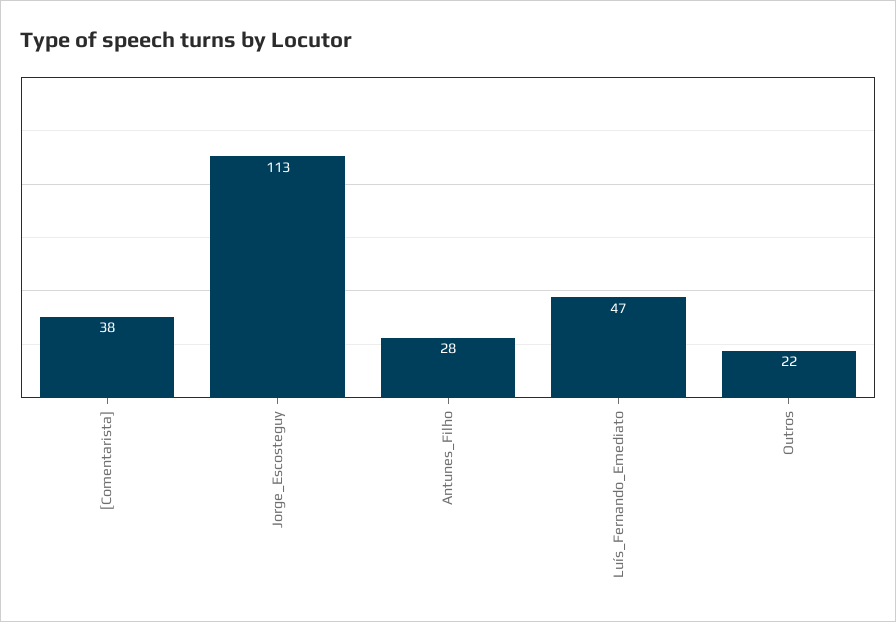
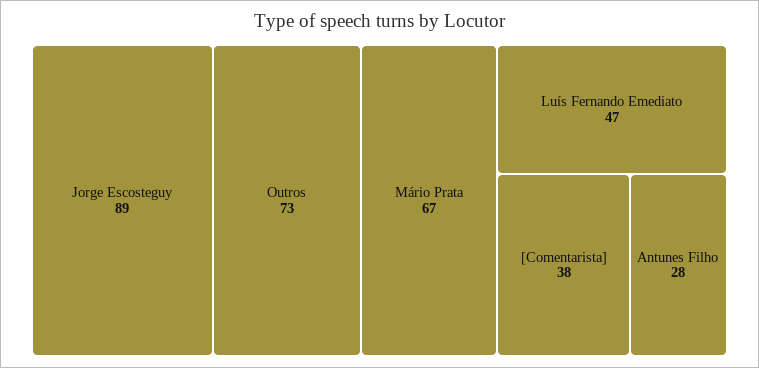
  {
    "[Comentarista]": 38,
-   "Jorge_Escosteguy": 113,
+   "Jorge_Escosteguy": 89,
    "Antunes_Filho": 28,
    "Luís_Fernando_Emediato": 47,
-   "Outros": 22
+   "Outros": 73,
+   "Mário Prata": 67
  }

